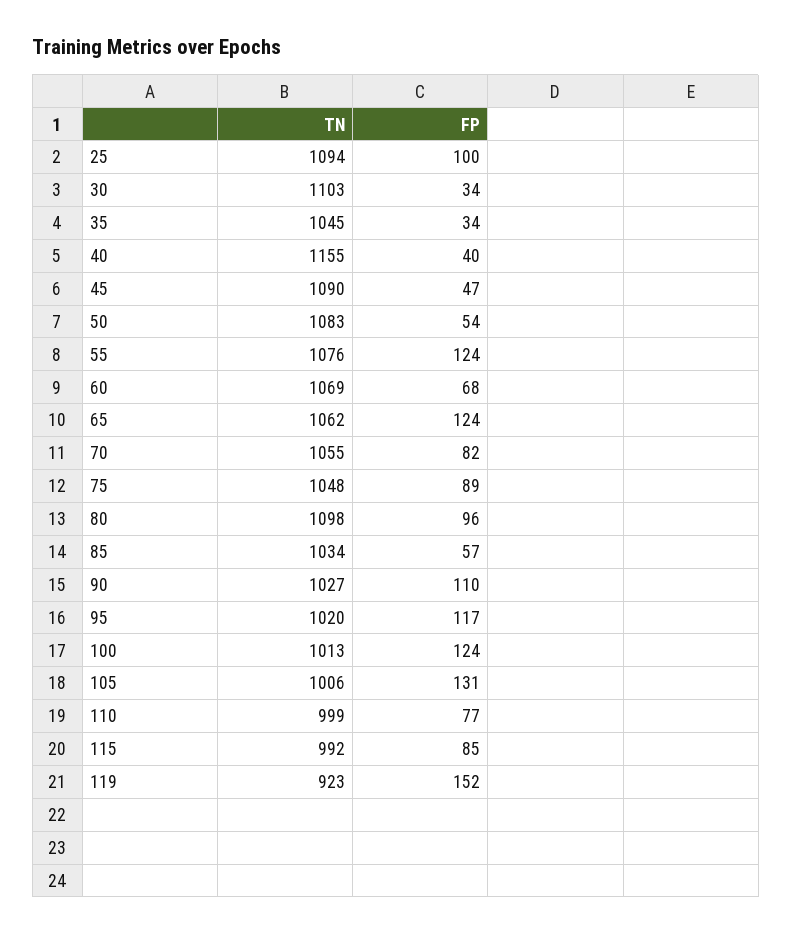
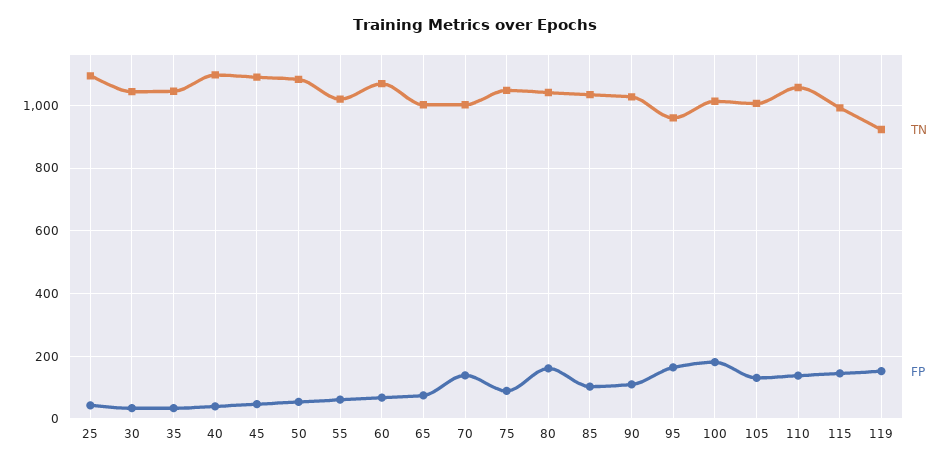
  {
    "TN": {
      "25": 1094,
-     "30": 1103,
+     "30": 1040,
      "35": 1045,
-     "40": 1155,
+     "40": 1100,
      "45": 1090,
      "50": 1083,
-     "55": 1076,
+     "55": 1020,
      "60": 1069,
-     "65": 1062,
+     "65": 1000,
-     "70": 1055,
+     "70": 1000,
      "75": 1048,
-     "80": 1098,
+     "80": 1040,
      "85": 1034,
      "90": 1027,
-     "95": 1020,
+     "95": 960,
      "100": 1013,
      "105": 1006,
-     "110": 999,
+     "110": 1060,
      "115": 992,
      "119": 923
    },
    "FP": {
-     "25": 100,
+     "25": 40,
      "30": 34,
      "35": 34,
      "40": 40,
      "45": 47,
      "50": 54,
-     "55": 124,
+     "55": 60,
      "60": 68,
-     "65": 124,
+     "65": 80,
-     "70": 82,
+     "70": 140,
      "75": 89,
-     "80": 96,
+     "80": 160,
-     "85": 57,
+     "85": 100,
      "90": 110,
-     "95": 117,
+     "95": 160,
-     "100": 124,
+     "100": 180,
      "105": 131,
-     "110": 77,
+     "110": 140,
-     "115": 85,
+     "115": 140,
      "119": 152
    }
  }

